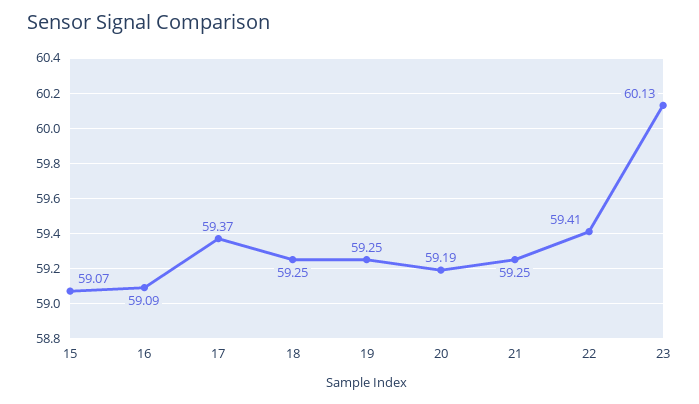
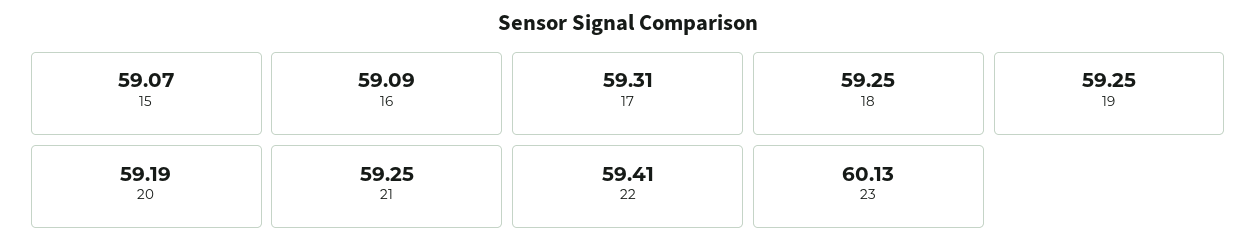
  {
    "15": 59.07,
    "16": 59.09,
-   "17": 59.37,
+   "17": 59.31,
    "18": 59.25,
    "19": 59.25,
    "20": 59.19,
    "21": 59.25,
    "22": 59.41,
    "23": 60.13
  }

